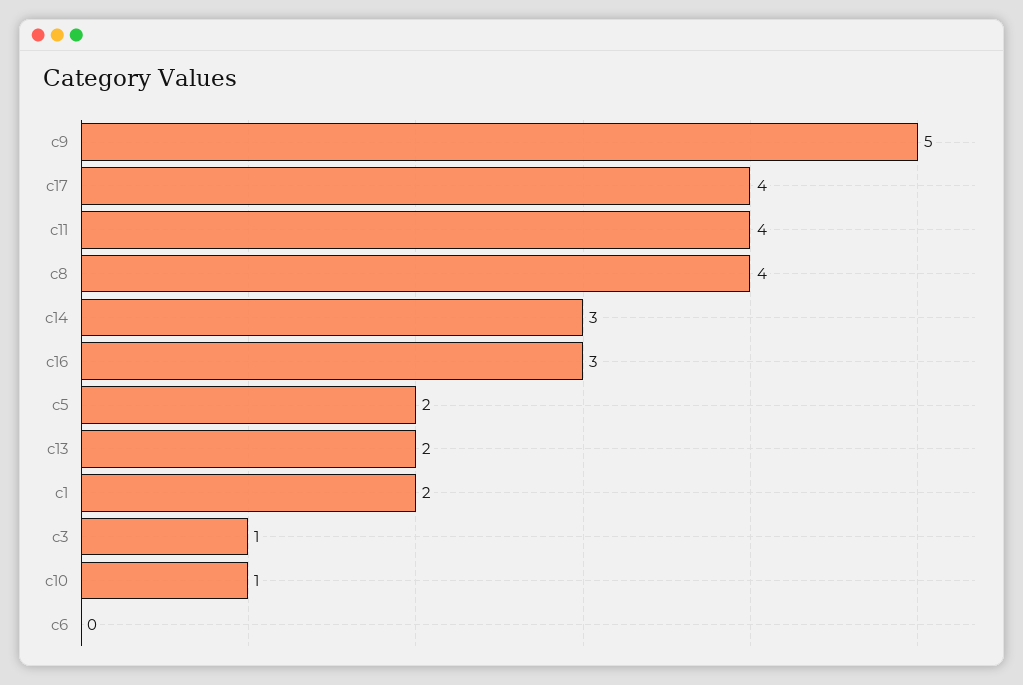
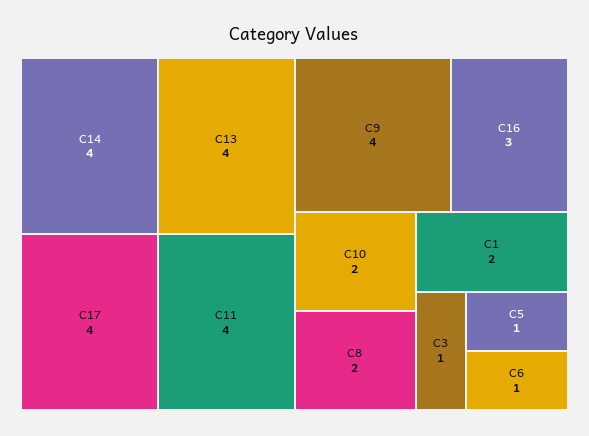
  {
-   "c9": 5,
+   "c9": 4,
    "c17": 4,
    "c11": 4,
-   "c8": 4,
+   "c8": 2,
-   "c14": 3,
+   "c14": 4,
    "c16": 3,
-   "c5": 2,
+   "c5": 1,
-   "c13": 2,
+   "c13": 4,
    "c1": 2,
    "c3": 1,
-   "c10": 1,
+   "c10": 2,
-   "c6": 0
+   "c6": 1
  }

